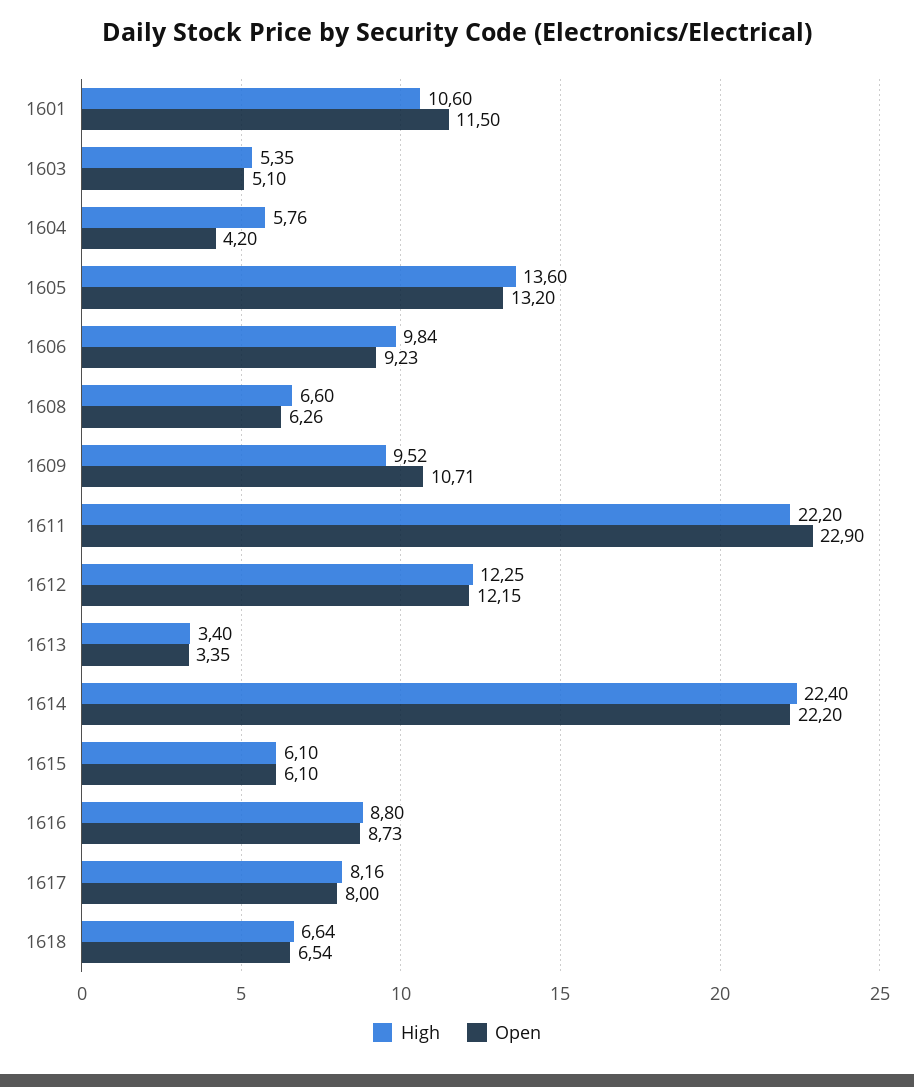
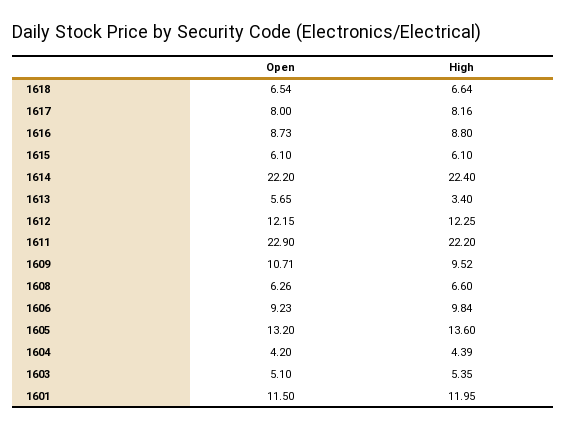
  {
    "High": {
-     "1601": 10.6,
+     "1601": 11.95,
      "1603": 5.35,
-     "1604": 5.76,
+     "1604": 4.39,
      "1605": 13.6,
      "1606": 9.84,
      "1608": 6.6,
      "1609": 9.52,
      "1611": 22.2,
      "1612": 12.25,
      "1613": 3.4,
      "1614": 22.4,
      "1615": 6.1,
      "1616": 8.8,
      "1617": 8.16,
      "1618": 6.64
    },
    "Open": {
      "1601": 11.5,
      "1603": 5.1,
      "1604": 4.2,
      "1605": 13.2,
      "1606": 9.23,
      "1608": 6.26,
      "1609": 10.71,
      "1611": 22.9,
      "1612": 12.15,
-     "1613": 3.35,
+     "1613": 5.65,
      "1614": 22.2,
      "1615": 6.1,
      "1616": 8.73,
      "1617": 8,
      "1618": 6.54
    }
  }

